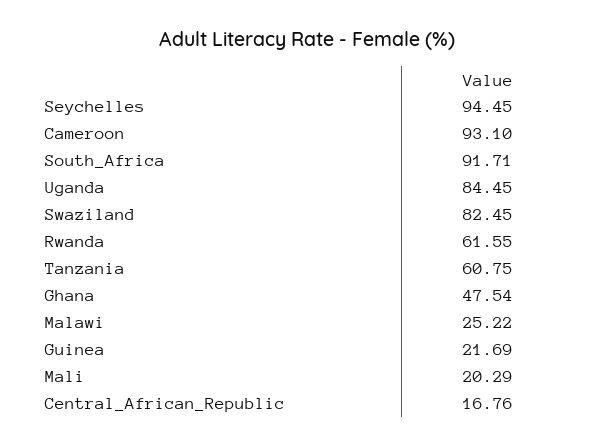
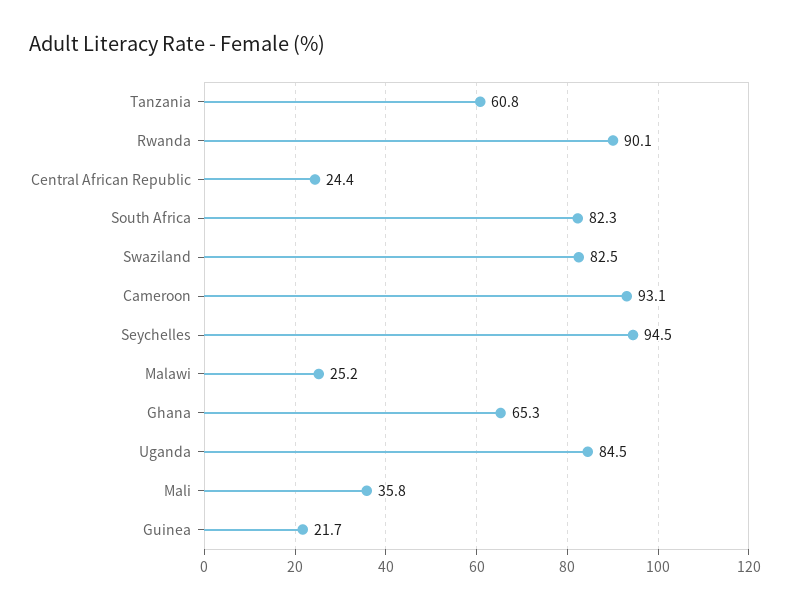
  {
    "Seychelles": 94.45,
    "Cameroon": 93.1,
-   "South_Africa": 91.71,
+   "South_Africa": 82.3,
    "Uganda": 84.45,
    "Swaziland": 82.45,
-   "Rwanda": 61.55,
+   "Rwanda": 90.1,
    "Tanzania": 60.75,
-   "Ghana": 47.54,
+   "Ghana": 65.3,
    "Malawi": 25.22,
    "Guinea": 21.69,
-   "Mali": 20.29,
+   "Mali": 35.8,
-   "Central_African_Republic": 16.76
+   "Central_African_Republic": 24.4
  }

